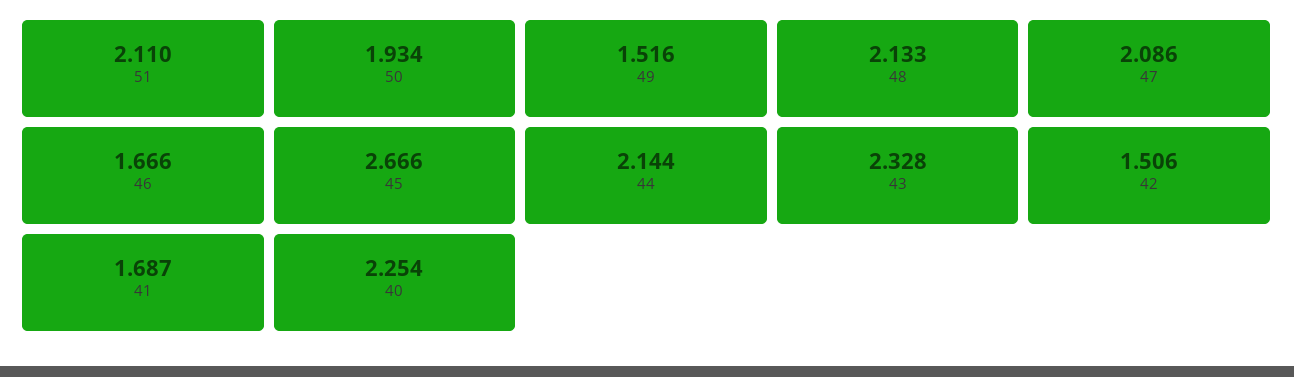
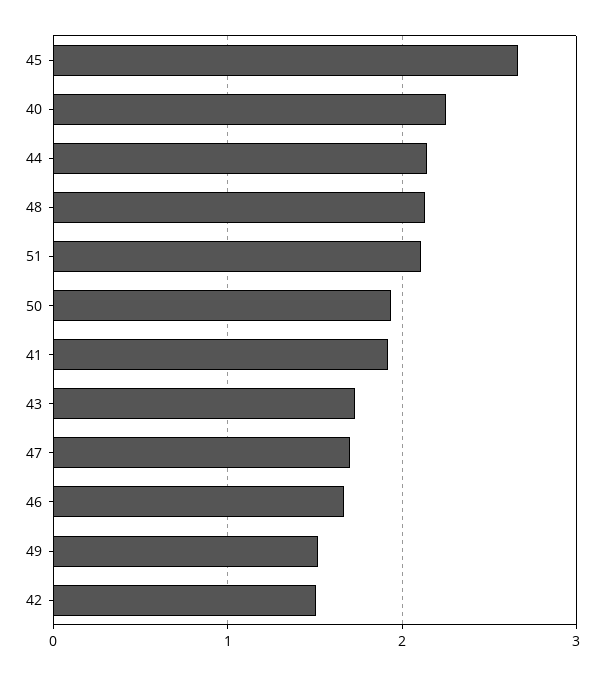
  {
    "51": 2.11,
    "50": 1.934,
    "49": 1.516,
    "48": 2.133,
-   "47": 2.086,
+   "47": 1.7,
    "46": 1.666,
    "45": 2.666,
    "44": 2.144,
-   "43": 2.328,
+   "43": 1.7,
    "42": 1.506,
-   "41": 1.687,
+   "41": 1.9,
    "40": 2.254
  }

